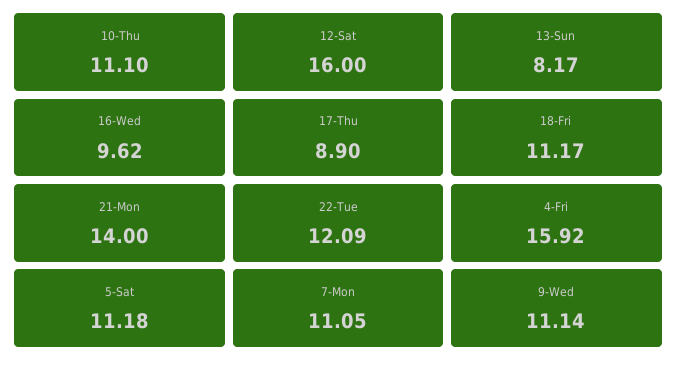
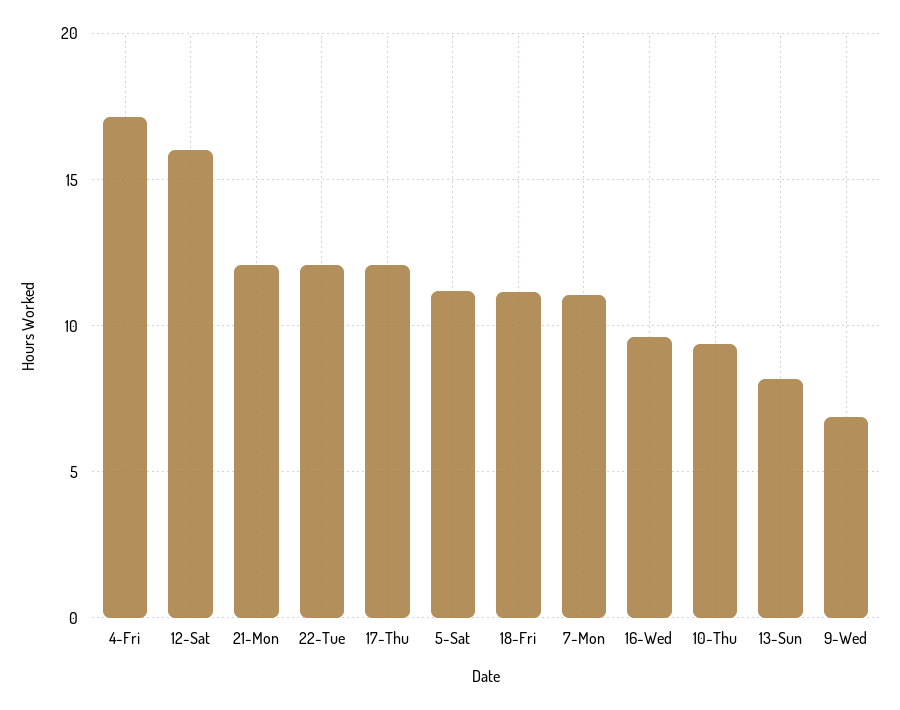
  {
-   "10-Thu": 11.1,
+   "10-Thu": 9.5,
    "12-Sat": 16,
    "13-Sun": 8.17,
    "16-Wed": 9.62,
-   "17-Thu": 8.9,
+   "17-Thu": 12,
    "18-Fri": 11.17,
-   "21-Mon": 14,
+   "21-Mon": 12,
    "22-Tue": 12.09,
-   "4-Fri": 15.92,
+   "4-Fri": 17,
    "5-Sat": 11.18,
    "7-Mon": 11.05,
-   "9-Wed": 11.14
+   "9-Wed": 7
  }

